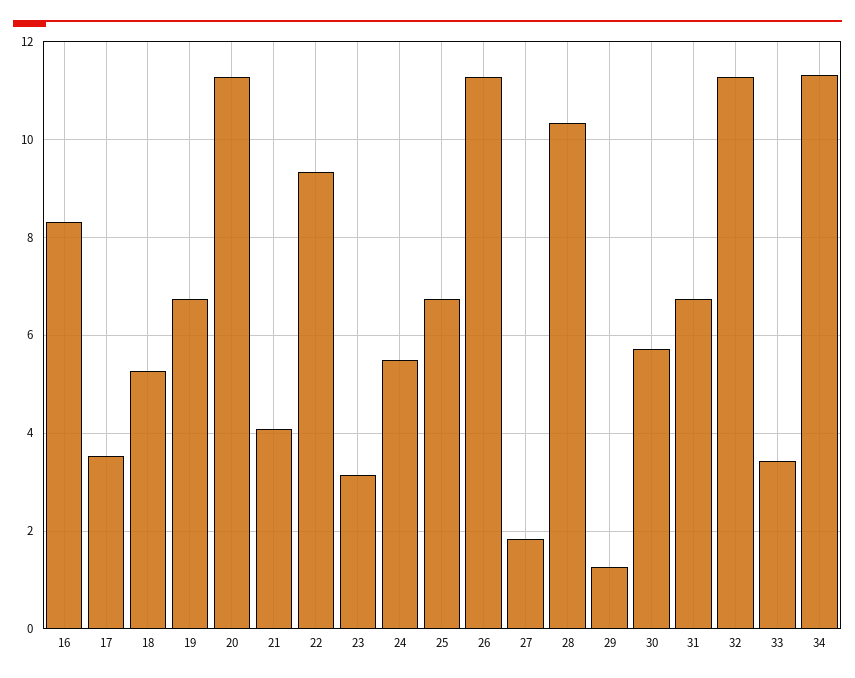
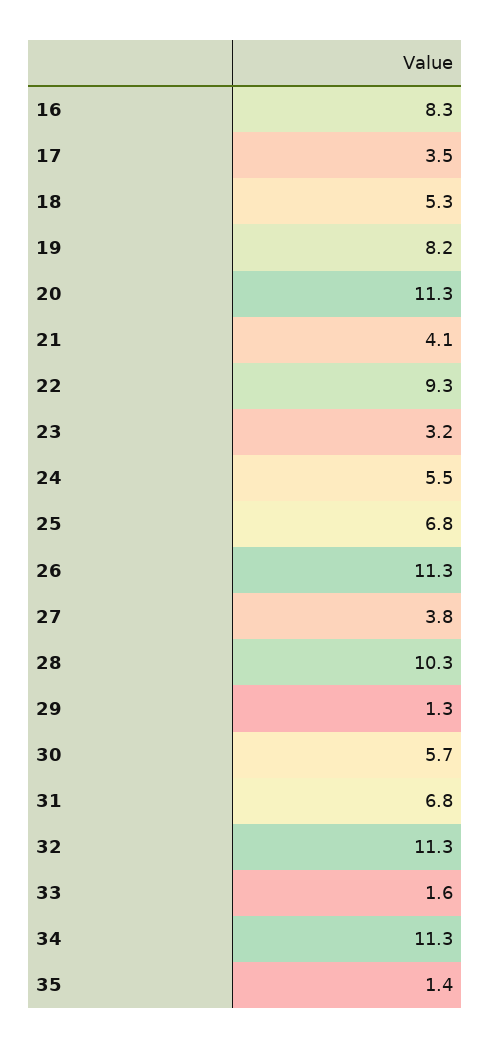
  {
    "16": 8.3,
    "17": 3.5,
    "18": 5.3,
-   "19": 6.8,
+   "19": 8.2,
    "20": 11.3,
    "21": 4.1,
    "22": 9.3,
    "23": 3.2,
    "24": 5.5,
    "25": 6.8,
    "26": 11.3,
-   "27": 1.8,
+   "27": 3.8,
    "28": 10.3,
    "29": 1.3,
    "30": 5.7,
    "31": 6.8,
    "32": 11.3,
-   "33": 3.4,
+   "33": 1.6,
-   "34": 11.3
+   "34": 11.3,
+   "35": 1.4
  }

